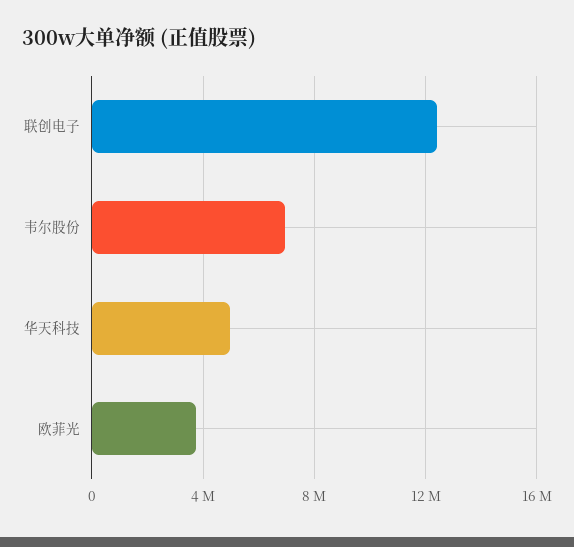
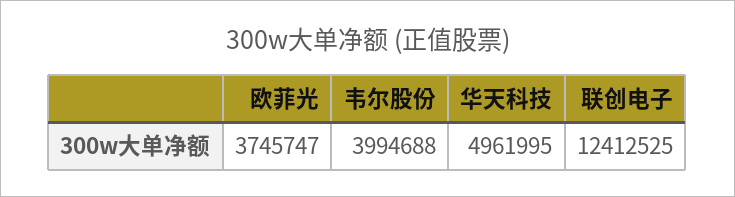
  {
    "联创电子": 12412525,
-   "韦尔股份": 7000000,
+   "韦尔股份": 3994688,
    "华天科技": 4961995,
    "欧菲光": 3745747
  }

